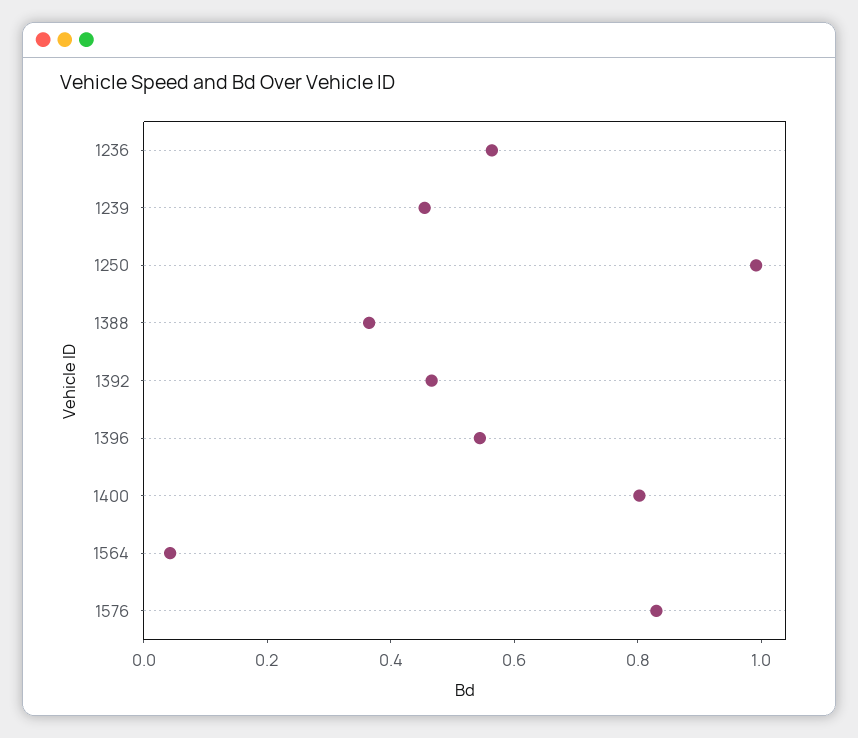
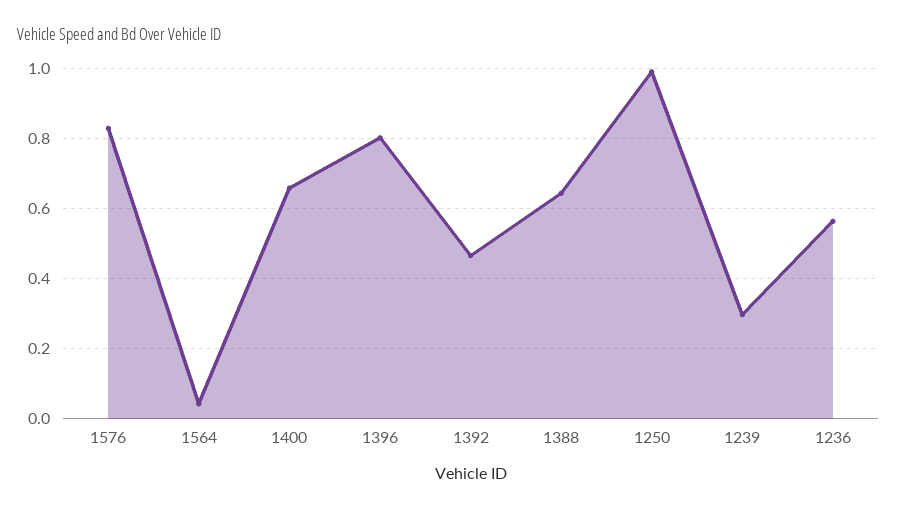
  {
    "1236": 0.56,
-   "1239": 0.45,
+   "1239": 0.3,
    "1250": 1,
-   "1388": 0.35,
+   "1388": 0.64,
    "1392": 0.46,
-   "1396": 0.55,
+   "1396": 0.8,
-   "1400": 0.8,
+   "1400": 0.66,
    "1564": 0.04,
    "1576": 0.82
  }

